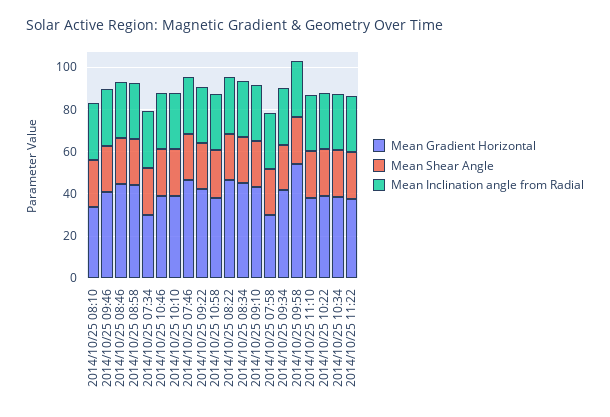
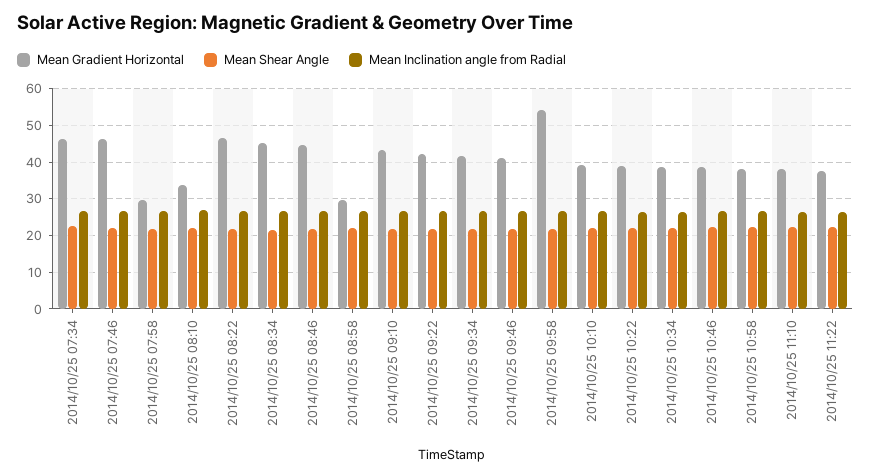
  {
    "Mean Gradient Horizontal": {
      "2014/10/25 08:10": 34,
      "2014/10/25 09:46": 42,
      "2014/10/25 08:46": 44,
-     "2014/10/25 08:58": 45,
+     "2014/10/25 08:58": 30,
-     "2014/10/25 07:34": 30,
+     "2014/10/25 07:34": 46,
      "2014/10/25 10:46": 38,
      "2014/10/25 10:10": 40,
      "2014/10/25 07:46": 46,
      "2014/10/25 09:22": 42,
      "2014/10/25 10:58": 38,
      "2014/10/25 08:22": 46,
      "2014/10/25 08:34": 46,
      "2014/10/25 09:10": 44,
      "2014/10/25 07:58": 30,
      "2014/10/25 09:34": 42,
      "2014/10/25 09:58": 54,
      "2014/10/25 11:10": 38,
      "2014/10/25 10:22": 40,
      "2014/10/25 10:34": 38,
      "2014/10/25 11:22": 38
    },
    "Mean Shear Angle": {
      "2014/10/25 08:10": 22,
      "2014/10/25 09:46": 22,
      "2014/10/25 08:46": 22,
      "2014/10/25 08:58": 22,
      "2014/10/25 07:34": 22,
      "2014/10/25 10:46": 22,
      "2014/10/25 10:10": 22,
      "2014/10/25 07:46": 22,
      "2014/10/25 09:22": 22,
      "2014/10/25 10:58": 22,
      "2014/10/25 08:22": 22,
      "2014/10/25 08:34": 22,
      "2014/10/25 09:10": 22,
      "2014/10/25 07:58": 22,
      "2014/10/25 09:34": 22,
      "2014/10/25 09:58": 22,
      "2014/10/25 11:10": 22,
      "2014/10/25 10:22": 22,
      "2014/10/25 10:34": 22,
      "2014/10/25 11:22": 22
    },
    "Mean Inclination angle from Radial": {
      "2014/10/25 08:10": 28,
      "2014/10/25 09:46": 26,
      "2014/10/25 08:46": 26,
      "2014/10/25 08:58": 26,
      "2014/10/25 07:34": 26,
      "2014/10/25 10:46": 26,
      "2014/10/25 10:10": 26,
      "2014/10/25 07:46": 26,
      "2014/10/25 09:22": 26,
      "2014/10/25 10:58": 26,
      "2014/10/25 08:22": 26,
      "2014/10/25 08:34": 26,
      "2014/10/25 09:10": 26,
      "2014/10/25 07:58": 26,
      "2014/10/25 09:34": 26,
      "2014/10/25 09:58": 26,
      "2014/10/25 11:10": 26,
      "2014/10/25 10:22": 26,
      "2014/10/25 10:34": 26,
      "2014/10/25 11:22": 26
    }
  }

